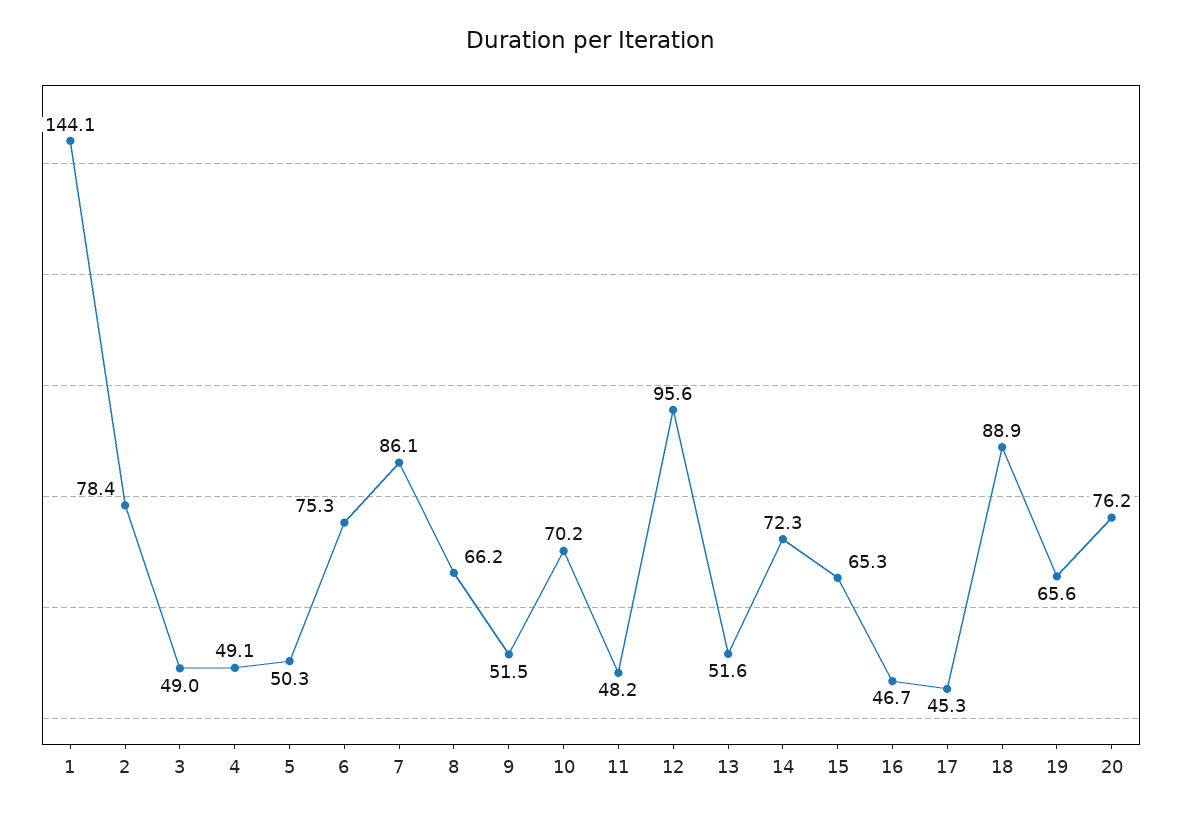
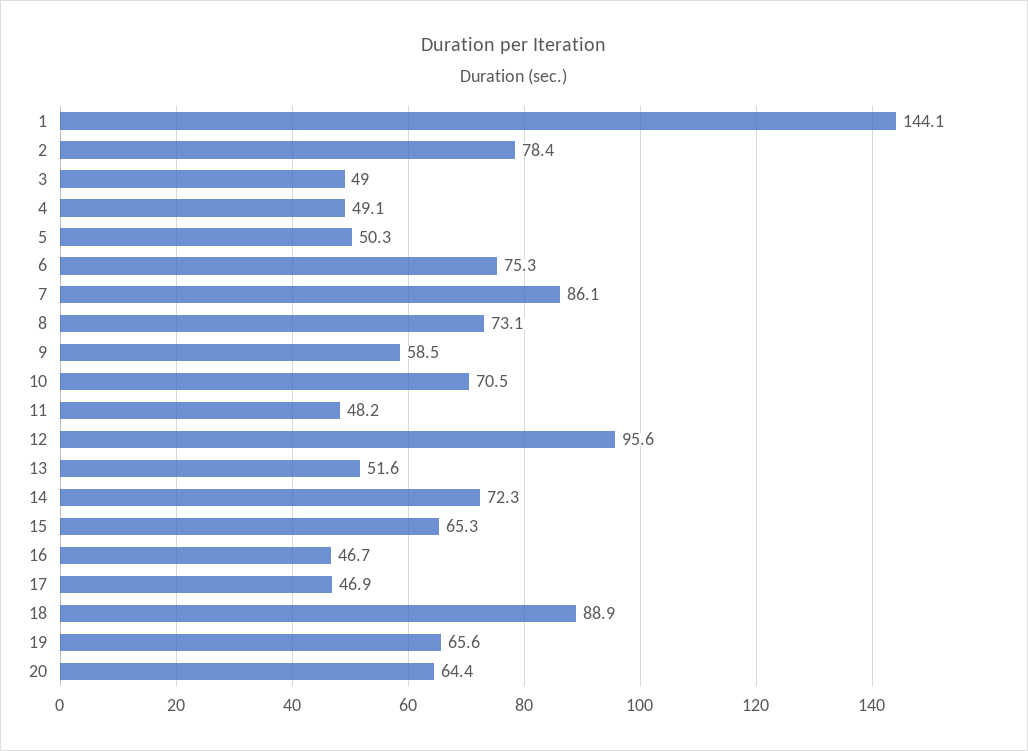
  {
    "1": 144.1,
    "2": 78.4,
    "3": 49,
    "4": 49.1,
    "5": 50.3,
    "6": 75.3,
    "7": 86.1,
-   "8": 66.2,
+   "8": 73.1,
-   "9": 51.5,
+   "9": 58.5,
-   "10": 70.2,
+   "10": 70.5,
    "11": 48.2,
    "12": 95.6,
    "13": 51.6,
    "14": 72.3,
    "15": 65.3,
    "16": 46.7,
-   "17": 45.3,
+   "17": 46.9,
    "18": 88.9,
    "19": 65.6,
-   "20": 76.2
+   "20": 64.4
  }

